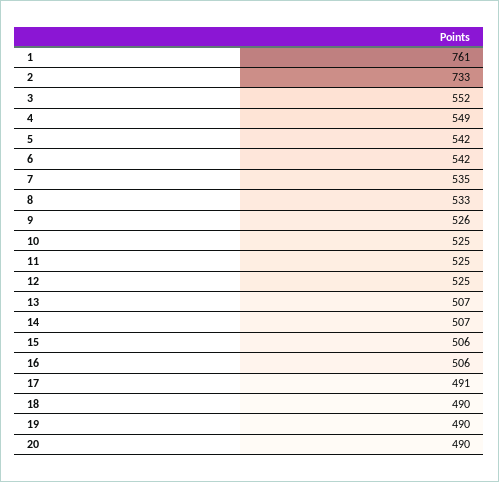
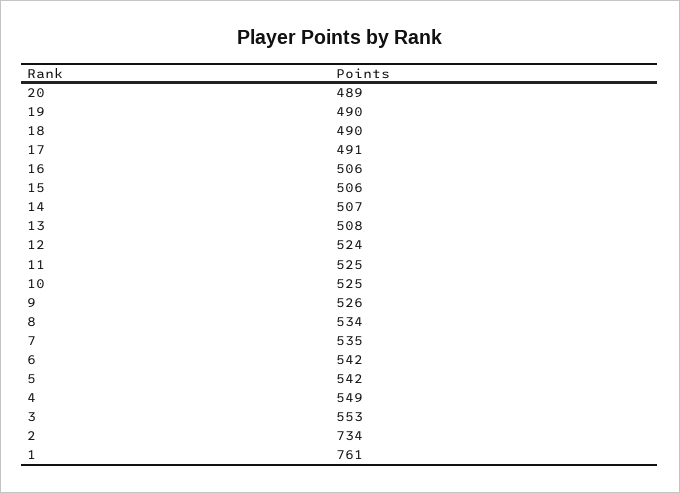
  {
    "1": 761,
-   "2": 733,
+   "2": 734,
-   "3": 552,
+   "3": 553,
    "4": 549,
    "5": 542,
    "6": 542,
    "7": 535,
-   "8": 533,
+   "8": 534,
    "9": 526,
    "10": 525,
    "11": 525,
-   "12": 525,
+   "12": 524,
-   "13": 507,
+   "13": 508,
    "14": 507,
    "15": 506,
    "16": 506,
    "17": 491,
    "18": 490,
    "19": 490,
-   "20": 490
+   "20": 489
  }

